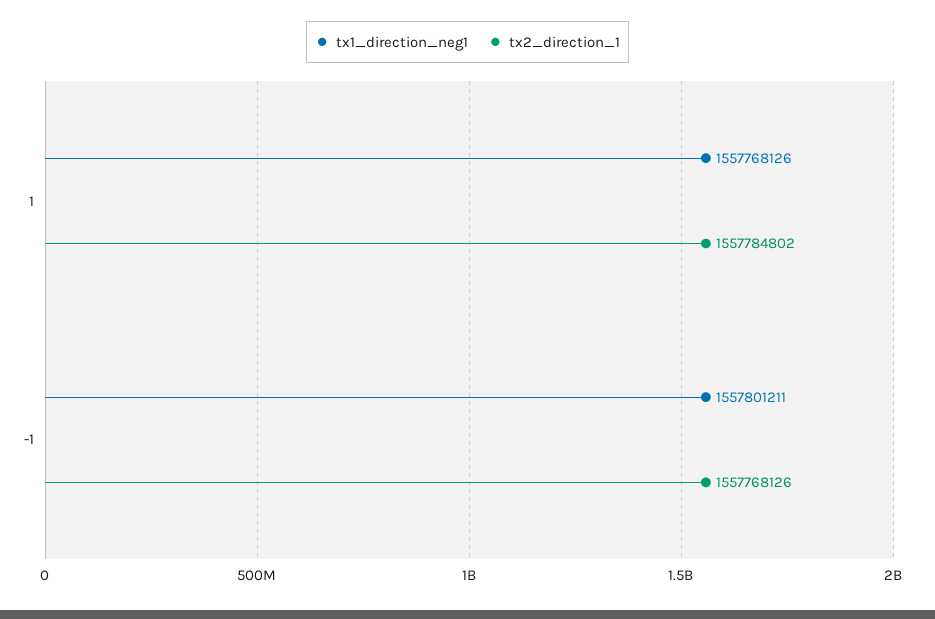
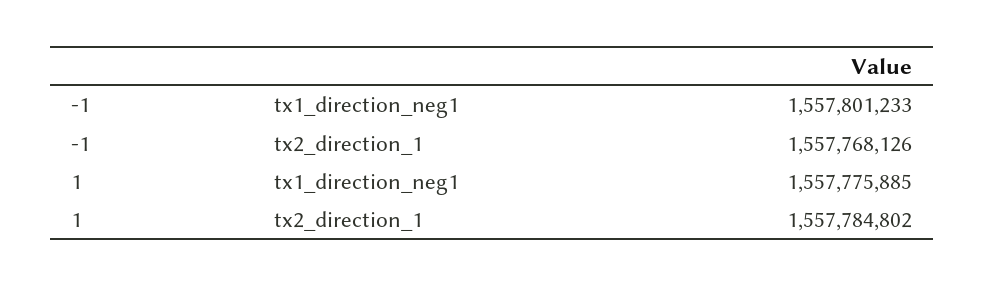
  {
    "tx1_direction_neg1": {
-     "1": 1557768126,
+     "1": 1557775885,
-     "-1": 1557801211
+     "-1": 1557801233
    },
    "tx2_direction_1": {
      "1": 1557784802,
      "-1": 1557768126
    }
  }

